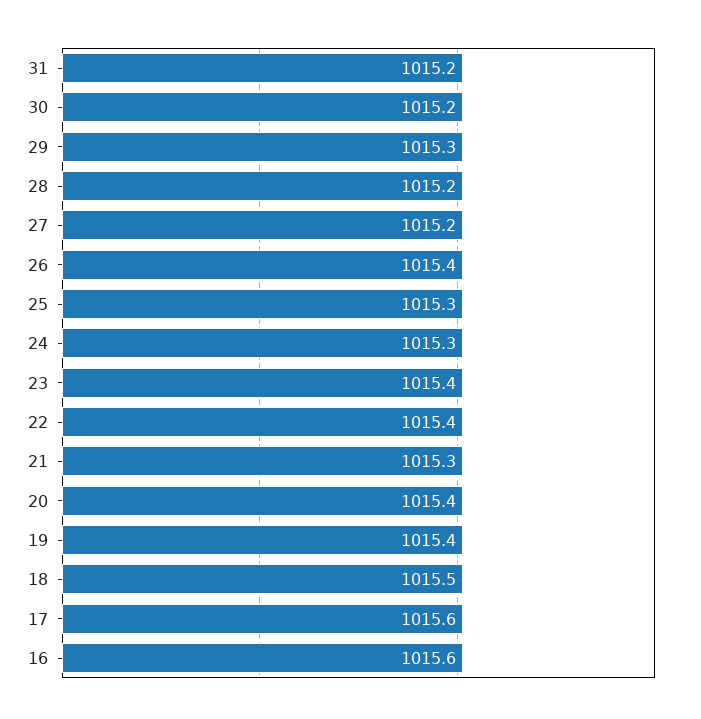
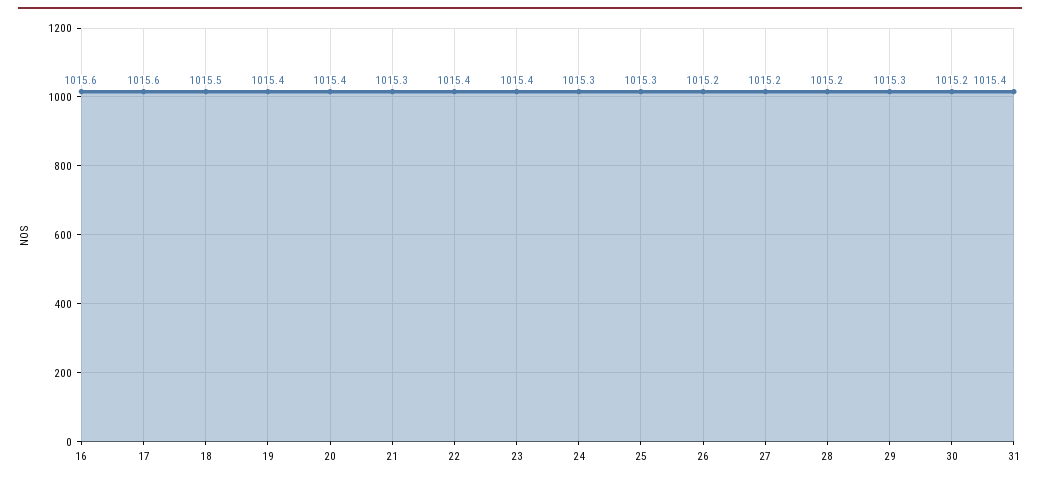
  {
-   "31": 1015.2,
+   "31": 1015.4,
    "30": 1015.2,
    "29": 1015.3,
    "28": 1015.2,
    "27": 1015.2,
-   "26": 1015.4,
+   "26": 1015.2,
    "25": 1015.3,
    "24": 1015.3,
    "23": 1015.4,
    "22": 1015.4,
    "21": 1015.3,
    "20": 1015.4,
    "19": 1015.4,
    "18": 1015.5,
    "17": 1015.6,
    "16": 1015.6
  }

